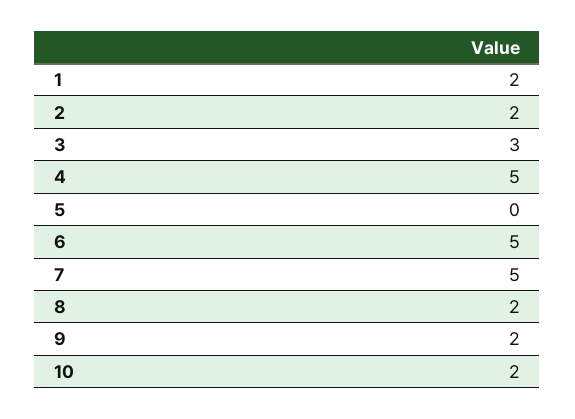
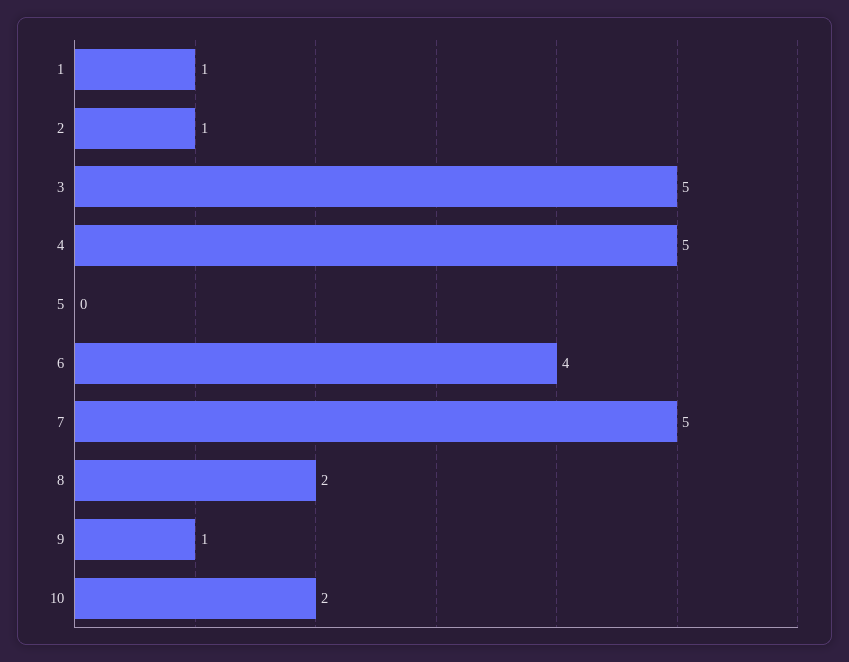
  {
-   "1": 2,
+   "1": 1,
-   "2": 2,
+   "2": 1,
-   "3": 3,
+   "3": 5,
    "4": 5,
    "5": 0,
-   "6": 5,
+   "6": 4,
    "7": 5,
    "8": 2,
-   "9": 2,
+   "9": 1,
    "10": 2
  }

